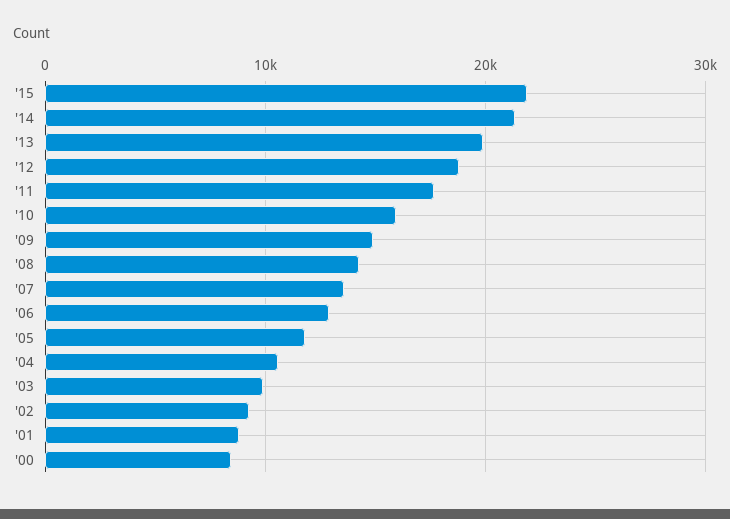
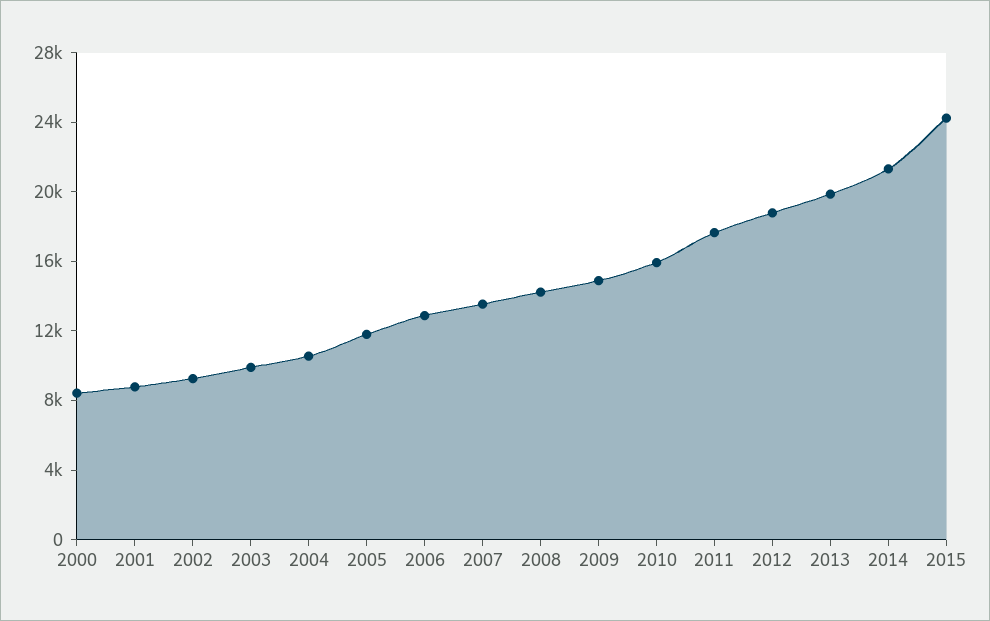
  {
-   "'15": 22000,
+   "'15": 24000,
    "'14": 21000,
    "'13": 20000,
    "'12": 19000,
    "'11": 18000,
    "'10": 16000,
    "'09": 15000,
    "'08": 14000,
    "'07": 14000,
    "'06": 13000,
    "'05": 12000,
    "'04": 11000,
    "'03": 10000,
    "'02": 9000,
    "'01": 9000,
    "'00": 8000
  }

